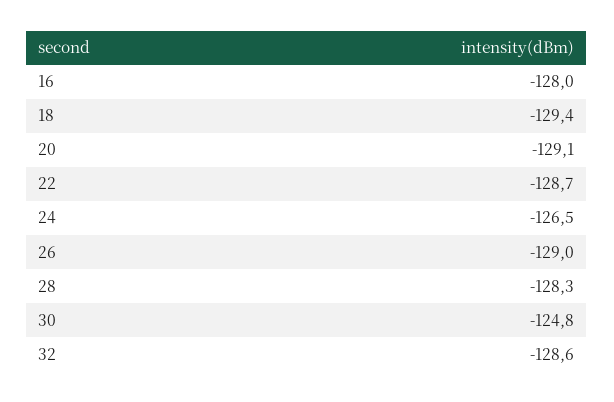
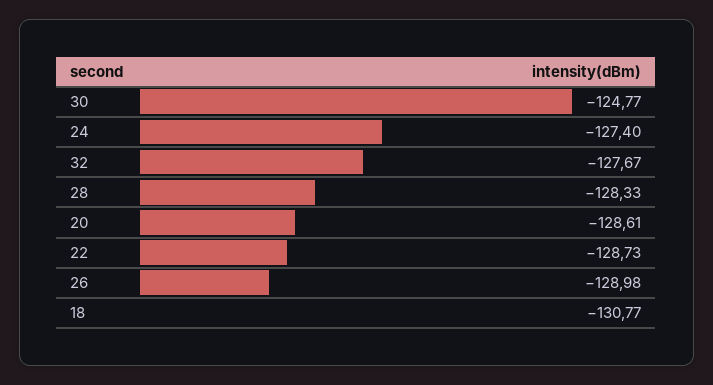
  {
-   "16": -128,
-   "18": -129.4,
+   "18": -130.77,
-   "20": -129.1,
+   "20": -128.61,
    "22": -128.73,
-   "24": -126.5,
+   "24": -127.4,
    "26": -128.98,
    "28": -128.33,
    "30": -124.77,
-   "32": -128.6
+   "32": -127.67
  }

